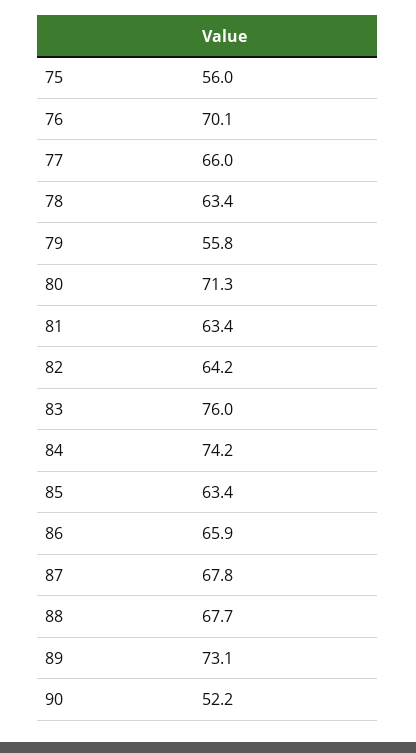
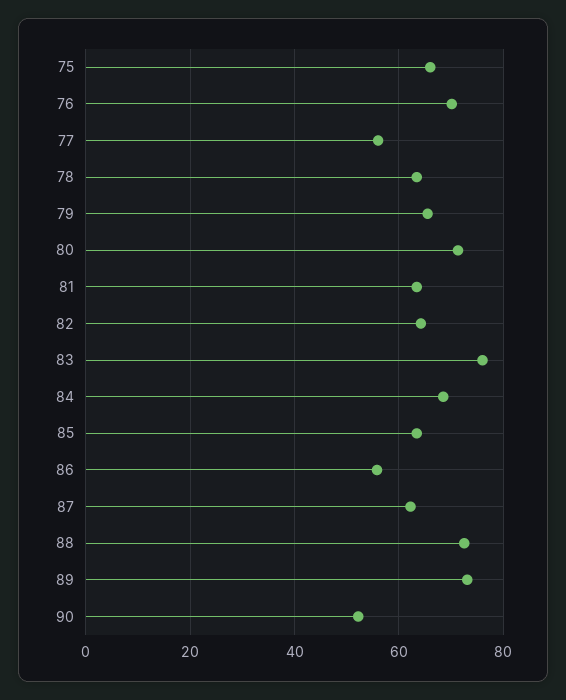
  {
-   "75": 56,
+   "75": 66,
    "76": 70.1,
-   "77": 66,
+   "77": 56,
    "78": 63.4,
-   "79": 55.8,
+   "79": 66,
    "80": 71.3,
    "81": 63.4,
    "82": 64.2,
    "83": 76,
-   "84": 74.2,
+   "84": 68,
    "85": 63.4,
-   "86": 65.9,
+   "86": 56,
-   "87": 67.8,
+   "87": 62,
-   "88": 67.7,
+   "88": 72,
    "89": 73.1,
    "90": 52.2
  }

